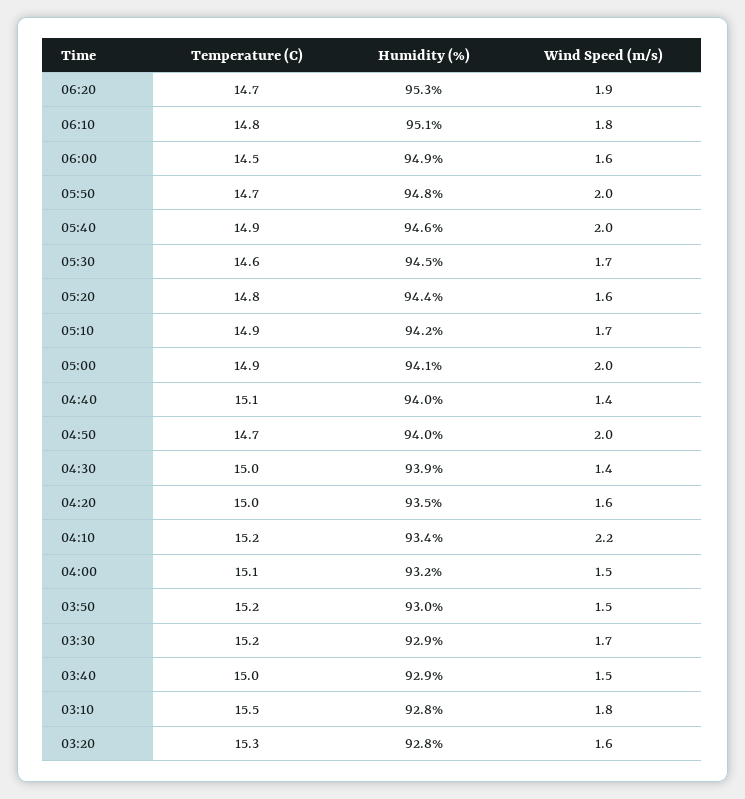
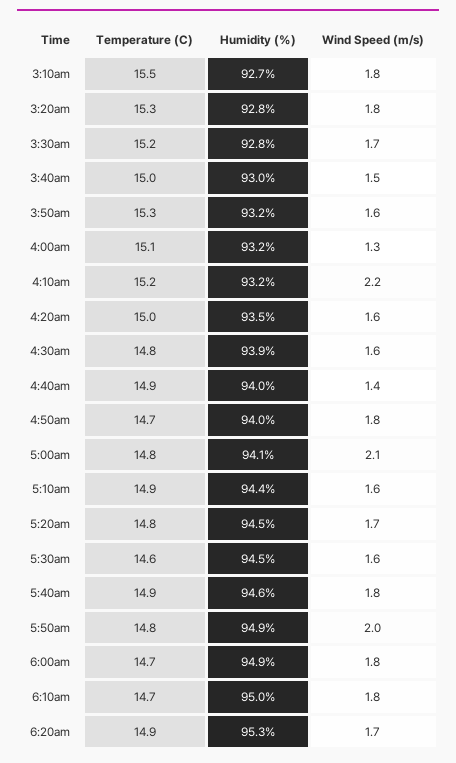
  {
    "Temperature (C)": {
-     "06:20": 14.7,
+     "06:20": 14.9,
-     "06:10": 14.8,
+     "06:10": 14.7,
-     "06:00": 14.5,
+     "06:00": 14.7,
-     "05:50": 14.7,
+     "05:50": 14.8,
      "05:40": 14.9,
      "05:30": 14.6,
      "05:20": 14.8,
      "05:10": 14.9,
-     "05:00": 14.9,
+     "05:00": 14.8,
-     "04:40": 15.1,
+     "04:40": 14.9,
      "04:50": 14.7,
-     "04:30": 15,
+     "04:30": 14.8,
      "04:20": 15,
      "04:10": 15.2,
      "04:00": 15.1,
-     "03:50": 15.2,
+     "03:50": 15.3,
      "03:30": 15.2,
      "03:40": 15,
      "03:10": 15.5,
      "03:20": 15.3
    },
    "Humidity (%)": {
      "06:20": 95.3,
-     "06:10": 95.1,
+     "06:10": 95,
      "06:00": 94.9,
-     "05:50": 94.8,
+     "05:50": 94.9,
      "05:40": 94.6,
      "05:30": 94.5,
-     "05:20": 94.4,
+     "05:20": 94.5,
-     "05:10": 94.2,
+     "05:10": 94.4,
      "05:00": 94.1,
      "04:40": 94,
      "04:50": 94,
      "04:30": 93.9,
      "04:20": 93.5,
-     "04:10": 93.4,
+     "04:10": 93.2,
      "04:00": 93.2,
-     "03:50": 93,
+     "03:50": 93.2,
-     "03:30": 92.9,
+     "03:30": 92.8,
-     "03:40": 92.9,
+     "03:40": 93,
-     "03:10": 92.8,
+     "03:10": 92.7,
      "03:20": 92.8
    },
    "Wind Speed (m/s)": {
-     "06:20": 1.9,
+     "06:20": 1.7,
      "06:10": 1.8,
-     "06:00": 1.6,
+     "06:00": 1.8,
      "05:50": 2,
-     "05:40": 2,
+     "05:40": 1.8,
-     "05:30": 1.7,
+     "05:30": 1.6,
-     "05:20": 1.6,
+     "05:20": 1.7,
-     "05:10": 1.7,
+     "05:10": 1.6,
-     "05:00": 2,
+     "05:00": 2.1,
      "04:40": 1.4,
-     "04:50": 2,
+     "04:50": 1.8,
-     "04:30": 1.4,
+     "04:30": 1.6,
      "04:20": 1.6,
      "04:10": 2.2,
-     "04:00": 1.5,
+     "04:00": 1.3,
-     "03:50": 1.5,
+     "03:50": 1.6,
      "03:30": 1.7,
      "03:40": 1.5,
      "03:10": 1.8,
-     "03:20": 1.6
+     "03:20": 1.8
    }
  }

